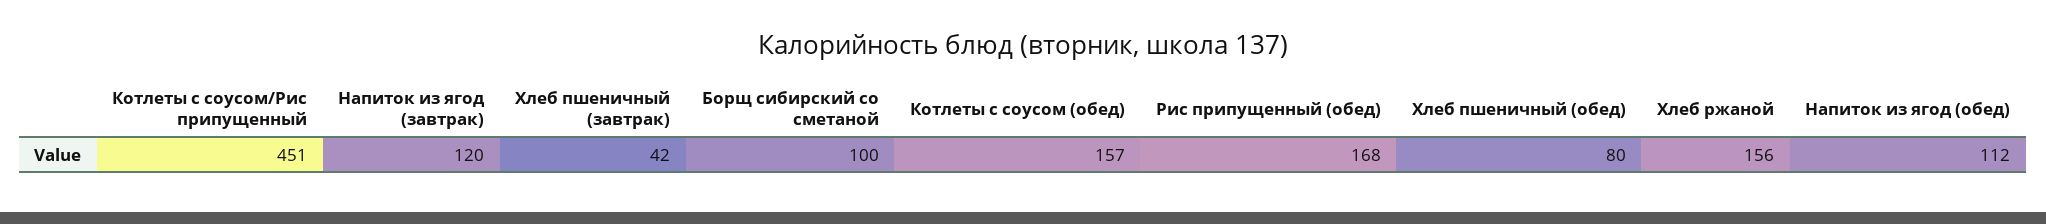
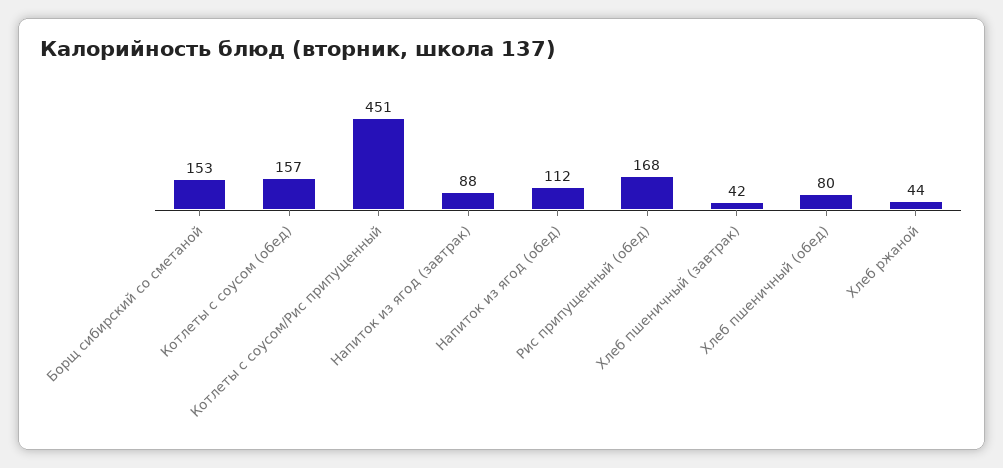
  {
    "Котлеты с соусом/Рис припущенный": 451,
-   "Напиток из ягод (завтрак)": 120,
+   "Напиток из ягод (завтрак)": 88,
    "Хлеб пшеничный (завтрак)": 42,
-   "Борщ сибирский со сметаной": 100,
+   "Борщ сибирский со сметаной": 153,
    "Котлеты с соусом (обед)": 157,
    "Рис припущенный (обед)": 168,
    "Хлеб пшеничный (обед)": 80,
-   "Хлеб ржаной": 156,
+   "Хлеб ржаной": 44,
    "Напиток из ягод (обед)": 112
  }

